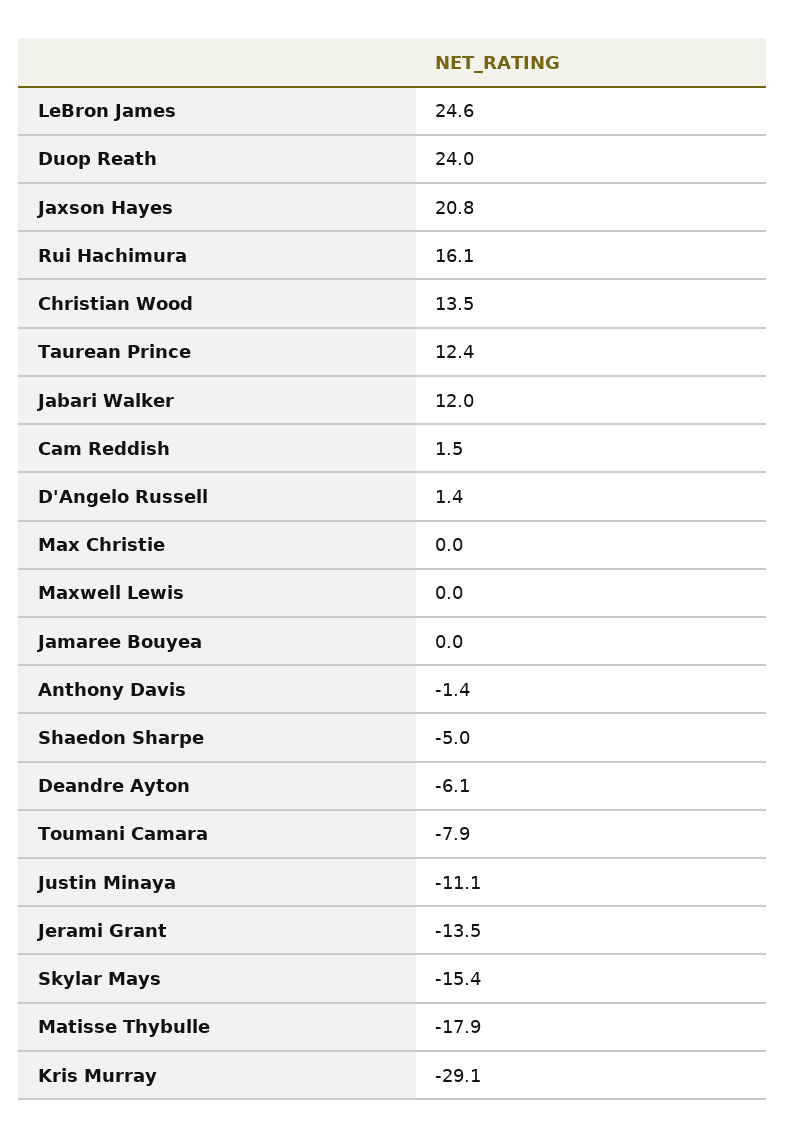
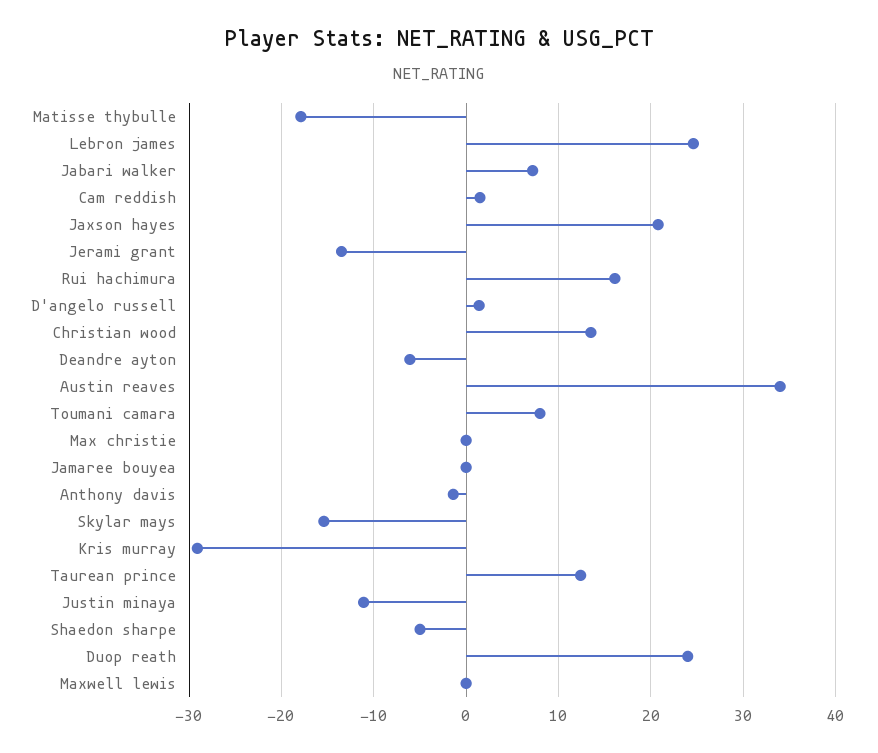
  {
    "LeBron James": 24.6,
    "Duop Reath": 24,
    "Jaxson Hayes": 20.8,
    "Rui Hachimura": 16.1,
    "Christian Wood": 13.5,
    "Taurean Prince": 12.4,
-   "Jabari Walker": 12,
+   "Jabari Walker": 7,
    "Cam Reddish": 1.5,
    "D'Angelo Russell": 1.4,
    "Max Christie": 0,
    "Maxwell Lewis": 0,
    "Jamaree Bouyea": 0,
    "Anthony Davis": -1.4,
    "Shaedon Sharpe": -5,
    "Deandre Ayton": -6.1,
-   "Toumani Camara": -7.9,
+   "Toumani Camara": 8,
    "Justin Minaya": -11.1,
    "Jerami Grant": -13.5,
    "Skylar Mays": -15.4,
    "Matisse Thybulle": -17.9,
-   "Kris Murray": -29.1
+   "Kris Murray": -29.1,
+   "Austin reaves": 34
  }

